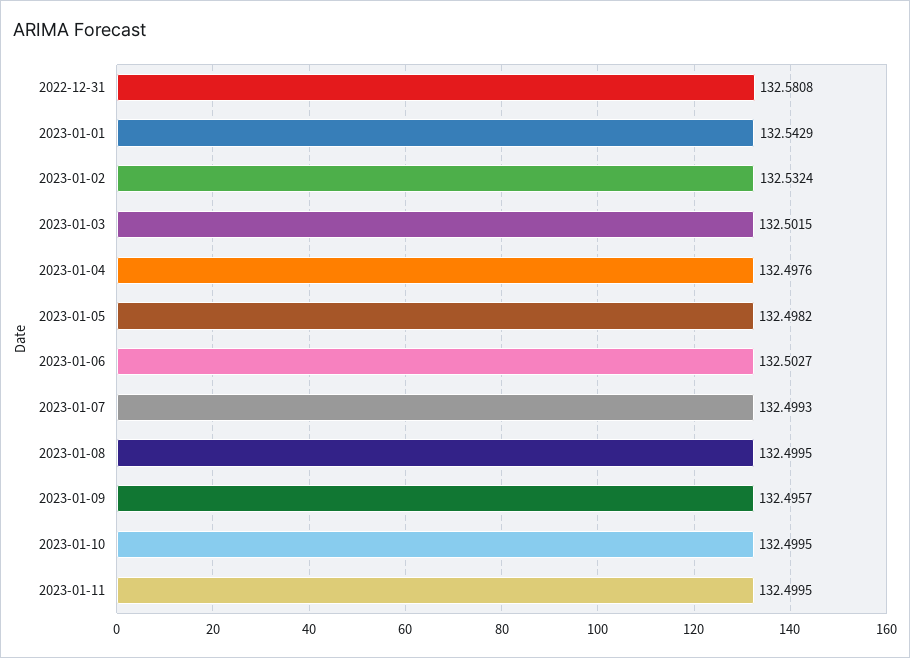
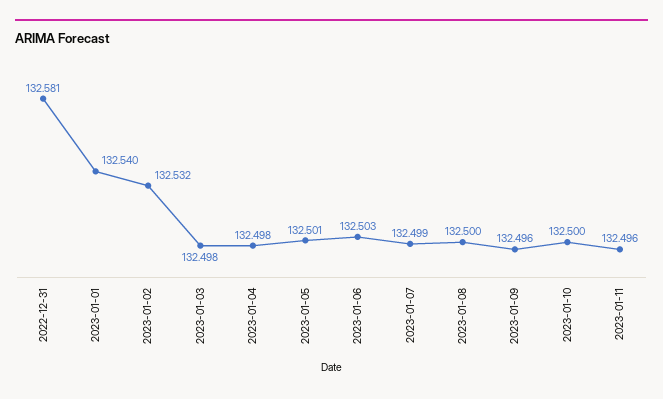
  {
    "2022-12-31": 132.5808,
-   "2023-01-01": 132.5429,
+   "2023-01-01": 132.54,
    "2023-01-02": 132.5324,
-   "2023-01-03": 132.5015,
+   "2023-01-03": 132.498,
    "2023-01-04": 132.4976,
-   "2023-01-05": 132.4982,
+   "2023-01-05": 132.501,
    "2023-01-06": 132.5027,
    "2023-01-07": 132.4993,
    "2023-01-08": 132.4995,
    "2023-01-09": 132.4957,
    "2023-01-10": 132.4995,
-   "2023-01-11": 132.4995
+   "2023-01-11": 132.496
  }

